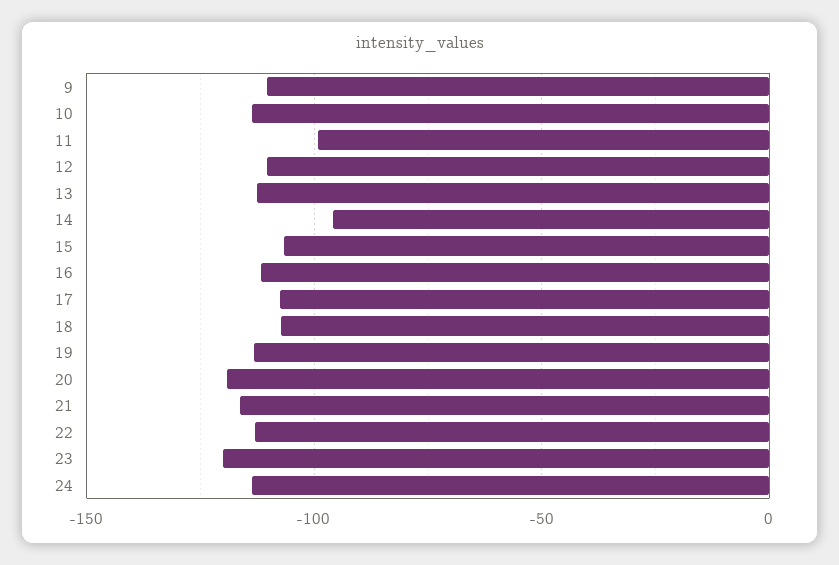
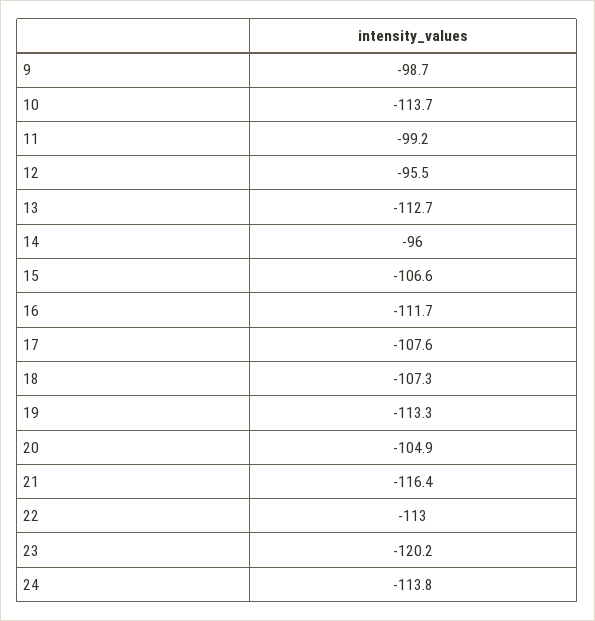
  {
-   "9": -110,
+   "9": -98.7,
    "10": -113.7,
    "11": -99.2,
-   "12": -110,
+   "12": -95.5,
    "13": -112.7,
    "14": -96,
    "15": -106.6,
    "16": -111.7,
    "17": -107.6,
    "18": -107.3,
    "19": -113.3,
-   "20": -120,
+   "20": -104.9,
    "21": -116.4,
    "22": -113,
    "23": -120.2,
    "24": -113.8
  }

